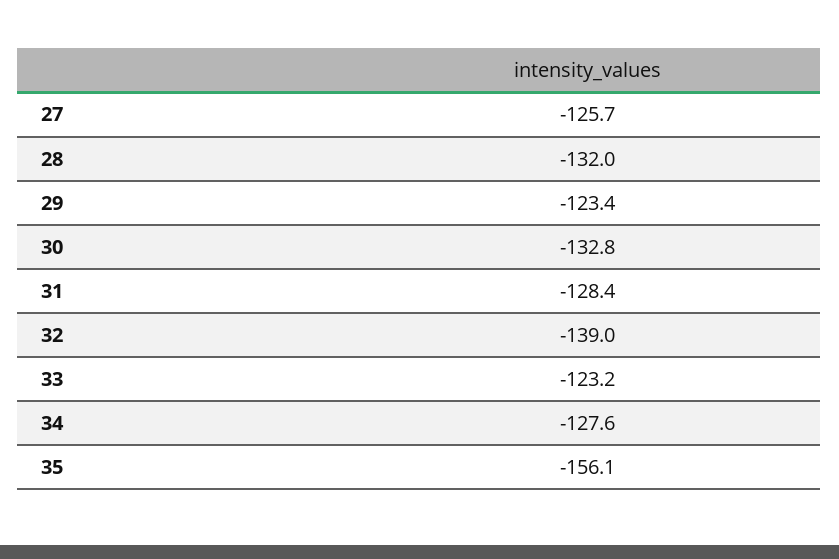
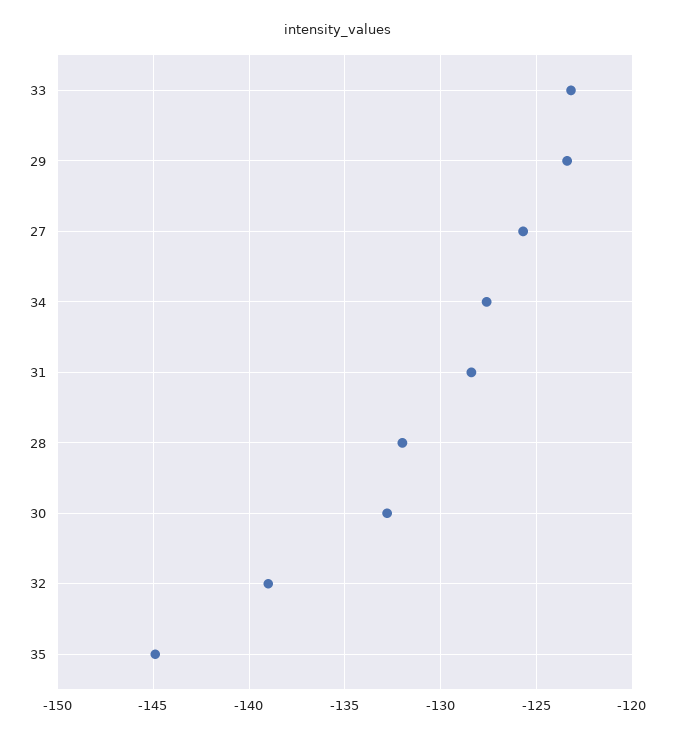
  {
    "27": -125.7,
    "28": -132,
    "29": -123.4,
    "30": -132.8,
    "31": -128.4,
    "32": -139,
    "33": -123.2,
    "34": -127.6,
-   "35": -156.1
+   "35": -145
  }

